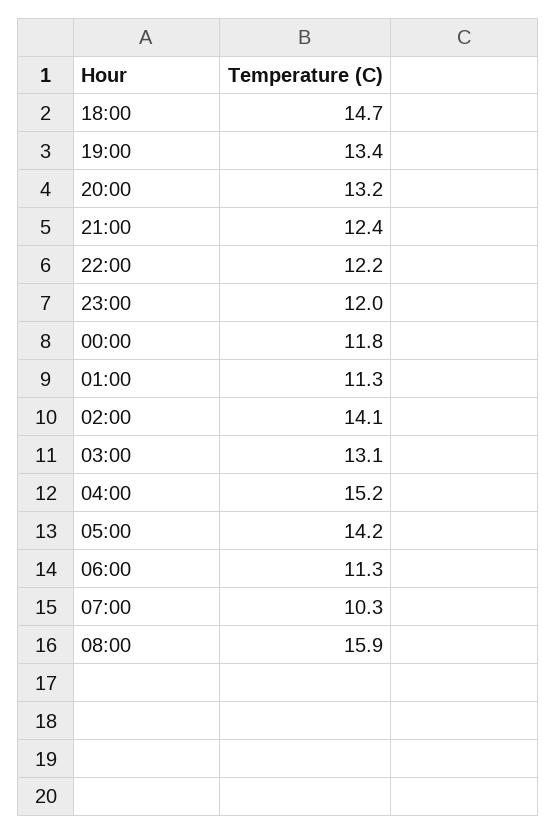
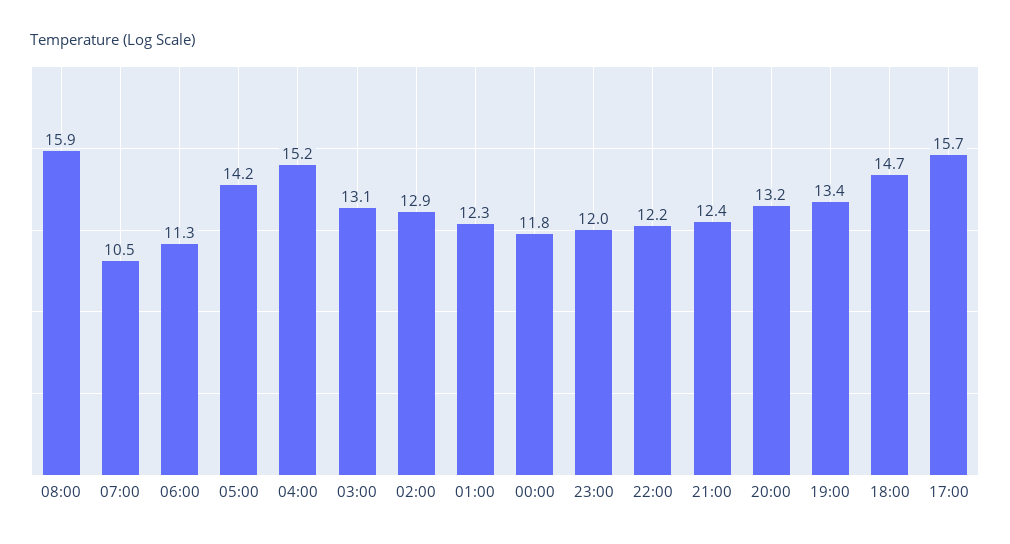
  {
    "18:00": 14.7,
    "19:00": 13.4,
    "20:00": 13.2,
    "21:00": 12.4,
    "22:00": 12.2,
    "23:00": 12,
    "00:00": 11.8,
-   "01:00": 11.3,
+   "01:00": 12.3,
-   "02:00": 14.1,
+   "02:00": 12.9,
    "03:00": 13.1,
    "04:00": 15.2,
    "05:00": 14.2,
    "06:00": 11.3,
-   "07:00": 10.3,
+   "07:00": 10.5,
-   "08:00": 15.9
+   "08:00": 15.9,
+   "17:00": 15.7
  }

